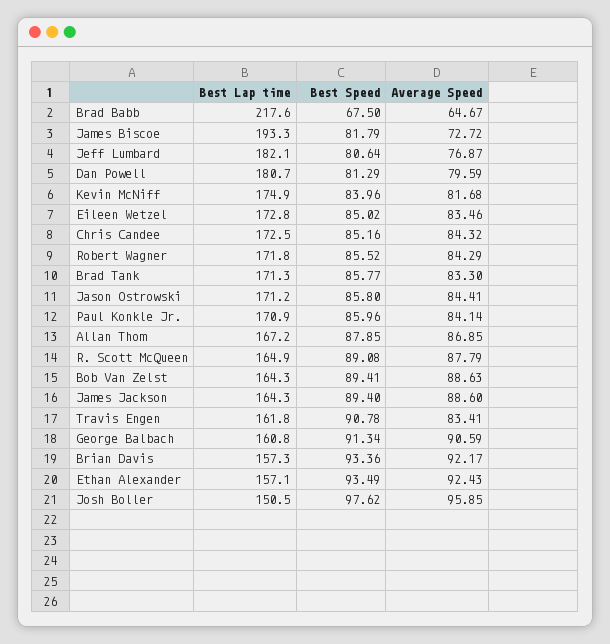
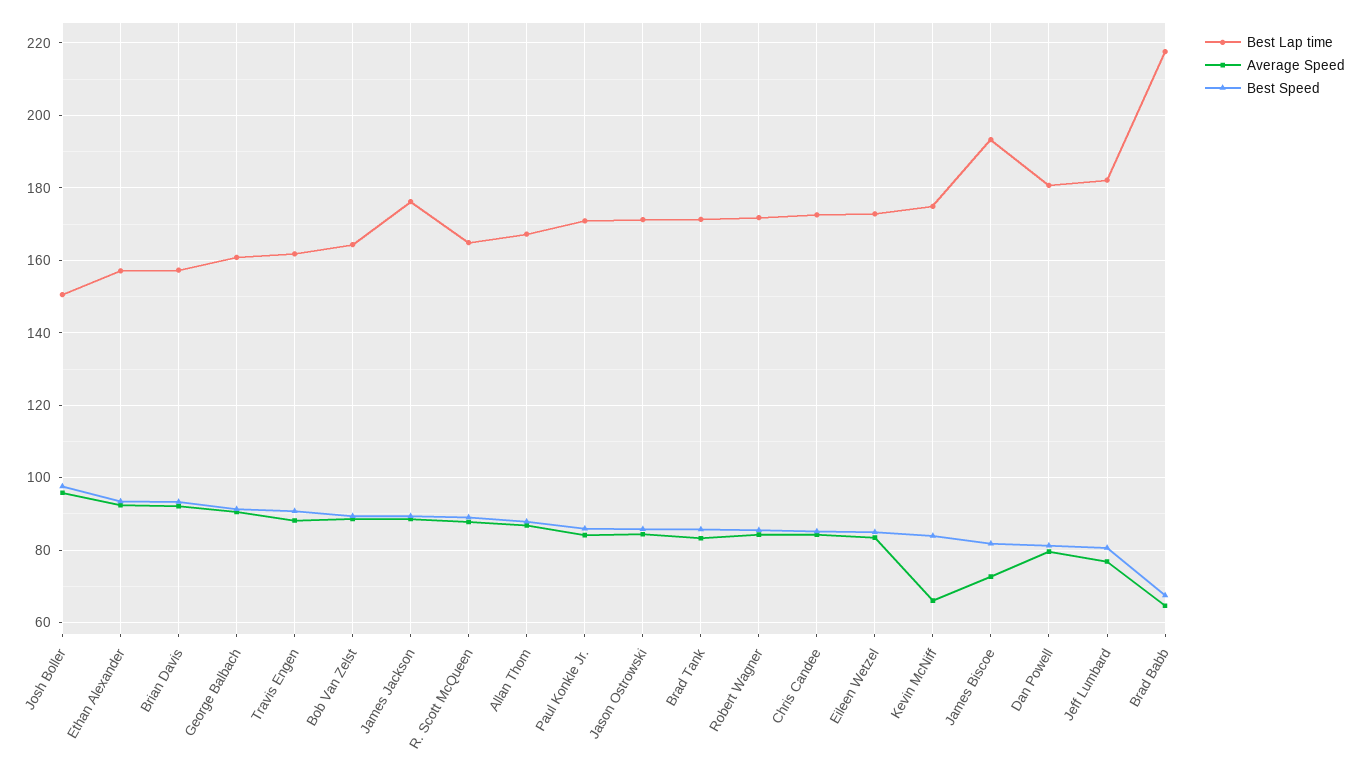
  {
    "Best Lap time": {
      "Brad Babb": 217.6,
      "James Biscoe": 193.3,
      "Jeff Lumbard": 182.1,
      "Dan Powell": 180.7,
      "Kevin McNiff": 174.9,
      "Eileen Wetzel": 172.8,
      "Chris Candee": 172.5,
      "Robert Wagner": 171.8,
      "Brad Tank": 171.3,
      "Jason Ostrowski": 171.2,
      "Paul Konkle Jr.": 170.9,
      "Allan Thom": 167.2,
      "R. Scott McQueen": 164.9,
      "Bob Van Zelst": 164.3,
-     "James Jackson": 164.3,
+     "James Jackson": 176,
      "Travis Engen": 161.8,
      "George Balbach": 160.8,
      "Brian Davis": 157.3,
      "Ethan Alexander": 157.1,
      "Josh Boller": 150.5
    },
    "Best Speed": {
      "Brad Babb": 67.5,
      "James Biscoe": 81.79,
      "Jeff Lumbard": 80.64,
      "Dan Powell": 81.29,
      "Kevin McNiff": 83.96,
      "Eileen Wetzel": 85.02,
      "Chris Candee": 85.16,
      "Robert Wagner": 85.52,
      "Brad Tank": 85.77,
      "Jason Ostrowski": 85.8,
      "Paul Konkle Jr.": 85.96,
      "Allan Thom": 87.85,
      "R. Scott McQueen": 89.08,
      "Bob Van Zelst": 89.41,
      "James Jackson": 89.4,
      "Travis Engen": 90.78,
      "George Balbach": 91.34,
      "Brian Davis": 93.36,
      "Ethan Alexander": 93.49,
      "Josh Boller": 97.62
    },
    "Average Speed": {
      "Brad Babb": 64.67,
      "James Biscoe": 72.72,
      "Jeff Lumbard": 76.87,
      "Dan Powell": 79.59,
-     "Kevin McNiff": 81.68,
+     "Kevin McNiff": 66,
      "Eileen Wetzel": 83.46,
      "Chris Candee": 84.32,
      "Robert Wagner": 84.29,
      "Brad Tank": 83.3,
      "Jason Ostrowski": 84.41,
      "Paul Konkle Jr.": 84.14,
      "Allan Thom": 86.85,
      "R. Scott McQueen": 87.79,
      "Bob Van Zelst": 88.63,
      "James Jackson": 88.6,
-     "Travis Engen": 83.41,
+     "Travis Engen": 88,
      "George Balbach": 90.59,
      "Brian Davis": 92.17,
      "Ethan Alexander": 92.43,
      "Josh Boller": 95.85
    }
  }

